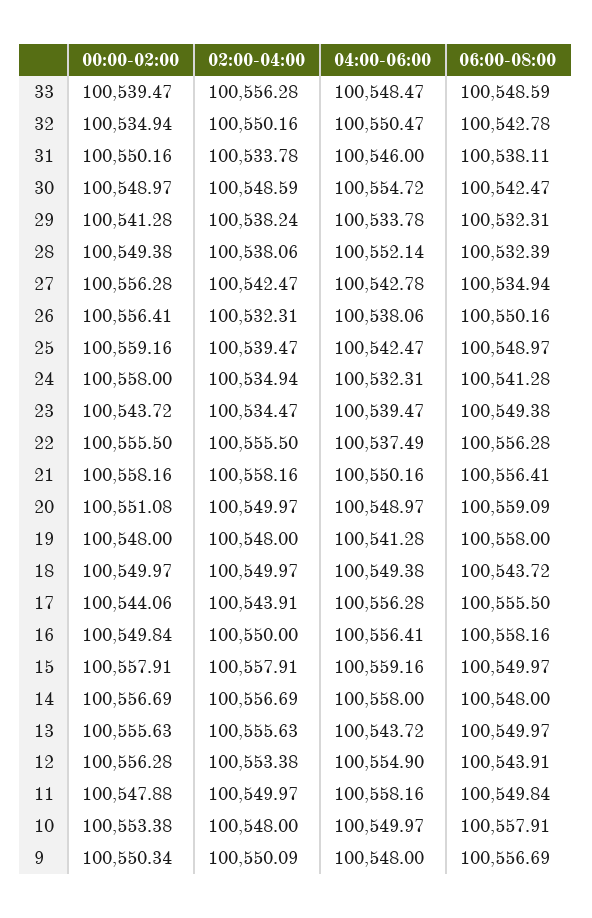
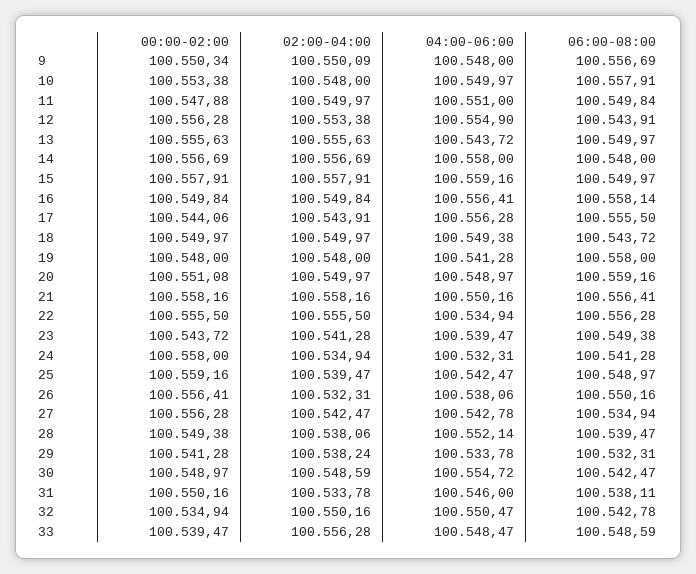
  {
    "00:00-02:00": {
      "33": 100539.47,
      "32": 100534.94,
      "31": 100550.16,
      "30": 100548.97,
      "29": 100541.28,
      "28": 100549.38,
      "27": 100556.28,
      "26": 100556.41,
      "25": 100559.16,
      "24": 100558,
      "23": 100543.72,
      "22": 100555.5,
      "21": 100558.16,
      "20": 100551.08,
      "19": 100548,
      "18": 100549.97,
      "17": 100544.06,
      "16": 100549.84,
      "15": 100557.91,
      "14": 100556.69,
      "13": 100555.63,
      "12": 100556.28,
      "11": 100547.88,
      "10": 100553.38,
      "9": 100550.34
    },
    "02:00-04:00": {
      "33": 100556.28,
      "32": 100550.16,
      "31": 100533.78,
      "30": 100548.59,
      "29": 100538.24,
      "28": 100538.06,
      "27": 100542.47,
      "26": 100532.31,
      "25": 100539.47,
      "24": 100534.94,
-     "23": 100534.47,
+     "23": 100541.28,
      "22": 100555.5,
      "21": 100558.16,
      "20": 100549.97,
      "19": 100548,
      "18": 100549.97,
      "17": 100543.91,
-     "16": 100550,
+     "16": 100549.84,
      "15": 100557.91,
      "14": 100556.69,
      "13": 100555.63,
      "12": 100553.38,
      "11": 100549.97,
      "10": 100548,
      "9": 100550.09
    },
    "04:00-06:00": {
      "33": 100548.47,
      "32": 100550.47,
      "31": 100546,
      "30": 100554.72,
      "29": 100533.78,
      "28": 100552.14,
      "27": 100542.78,
      "26": 100538.06,
      "25": 100542.47,
      "24": 100532.31,
      "23": 100539.47,
-     "22": 100537.49,
+     "22": 100534.94,
      "21": 100550.16,
      "20": 100548.97,
      "19": 100541.28,
      "18": 100549.38,
      "17": 100556.28,
      "16": 100556.41,
      "15": 100559.16,
      "14": 100558,
      "13": 100543.72,
      "12": 100554.9,
-     "11": 100558.16,
+     "11": 100551,
      "10": 100549.97,
      "9": 100548
    },
    "06:00-08:00": {
      "33": 100548.59,
      "32": 100542.78,
      "31": 100538.11,
      "30": 100542.47,
      "29": 100532.31,
-     "28": 100532.39,
+     "28": 100539.47,
      "27": 100534.94,
      "26": 100550.16,
      "25": 100548.97,
      "24": 100541.28,
      "23": 100549.38,
      "22": 100556.28,
      "21": 100556.41,
-     "20": 100559.09,
+     "20": 100559.16,
      "19": 100558,
      "18": 100543.72,
      "17": 100555.5,
-     "16": 100558.16,
+     "16": 100558.14,
      "15": 100549.97,
      "14": 100548,
      "13": 100549.97,
      "12": 100543.91,
      "11": 100549.84,
      "10": 100557.91,
      "9": 100556.69
    }
  }

